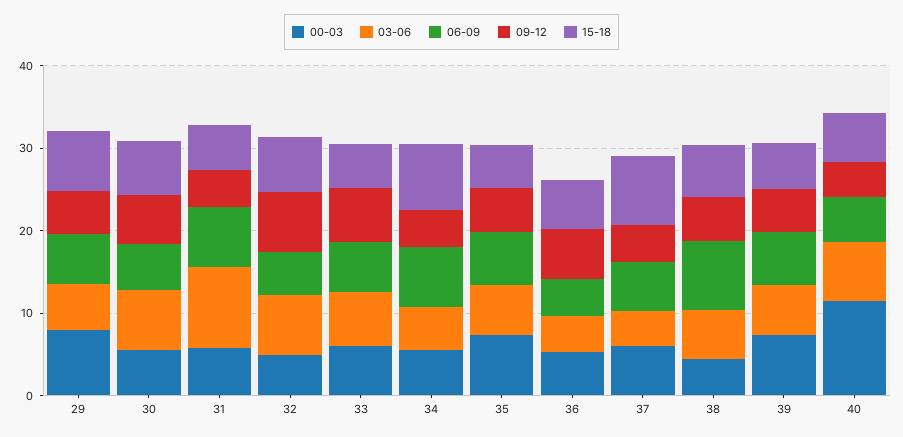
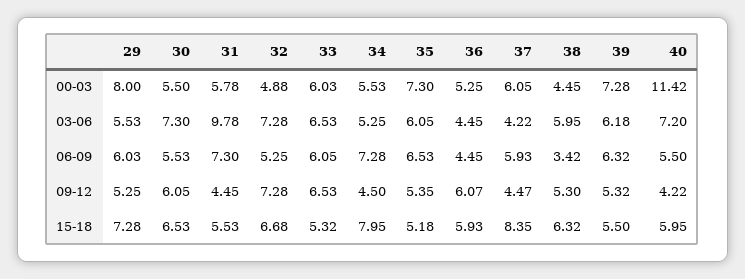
  {
    "00-03": {
      "29": 8,
      "30": 5.5,
      "31": 5.78,
      "32": 4.88,
      "33": 6.03,
      "34": 5.53,
      "35": 7.3,
      "36": 5.25,
      "37": 6.05,
      "38": 4.45,
      "39": 7.28,
      "40": 11.42
    },
    "03-06": {
      "29": 5.53,
      "30": 7.3,
      "31": 9.78,
      "32": 7.28,
      "33": 6.53,
      "34": 5.25,
      "35": 6.05,
      "36": 4.45,
      "37": 4.22,
      "38": 5.95,
      "39": 6.18,
      "40": 7.2
    },
    "06-09": {
      "29": 6.03,
      "30": 5.53,
      "31": 7.3,
      "32": 5.25,
      "33": 6.05,
      "34": 7.28,
      "35": 6.53,
      "36": 4.45,
      "37": 5.93,
-     "38": 8,
+     "38": 3.42,
      "39": 6.32,
      "40": 5.5
    },
    "09-12": {
      "29": 5.25,
      "30": 6.05,
      "31": 4.45,
      "32": 7.28,
      "33": 6.53,
      "34": 4.5,
      "35": 5.35,
      "36": 6.07,
      "37": 4.47,
      "38": 5.3,
      "39": 5.32,
      "40": 4.22
    },
    "15-18": {
      "29": 7.28,
      "30": 6.53,
      "31": 5.53,
      "32": 6.68,
      "33": 5.32,
      "34": 7.95,
      "35": 5.18,
      "36": 5.93,
      "37": 8.35,
      "38": 6.32,
      "39": 5.5,
      "40": 5.95
    }
  }

